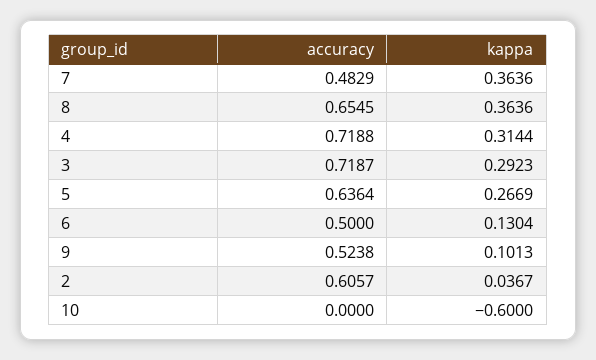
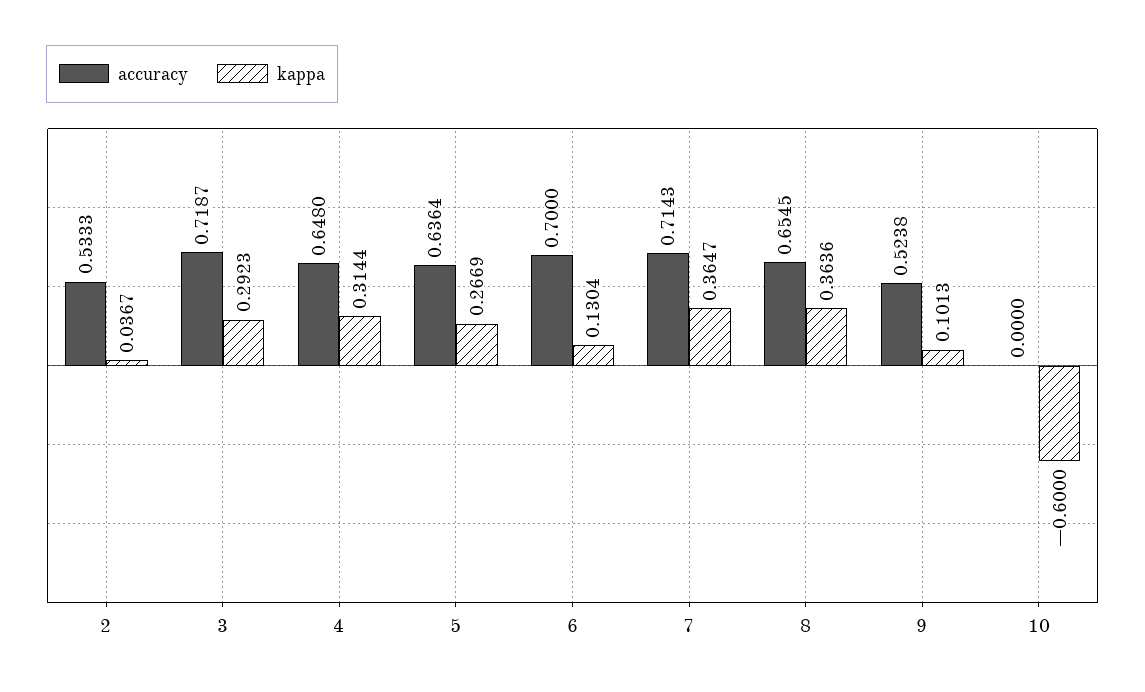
  {
    "accuracy": {
-     "7": 0.4829,
+     "7": 0.7143,
      "8": 0.6545,
-     "4": 0.7188,
+     "4": 0.648,
      "3": 0.7187,
      "5": 0.6364,
-     "6": 0.5,
+     "6": 0.7,
      "9": 0.5238,
-     "2": 0.6057,
+     "2": 0.5333,
      "10": 0
    },
    "kappa": {
-     "7": 0.3636,
+     "7": 0.3647,
      "8": 0.3636,
      "4": 0.3144,
      "3": 0.2923,
      "5": 0.2669,
      "6": 0.1304,
      "9": 0.1013,
      "2": 0.0367,
      "10": -0.6
    }
  }

